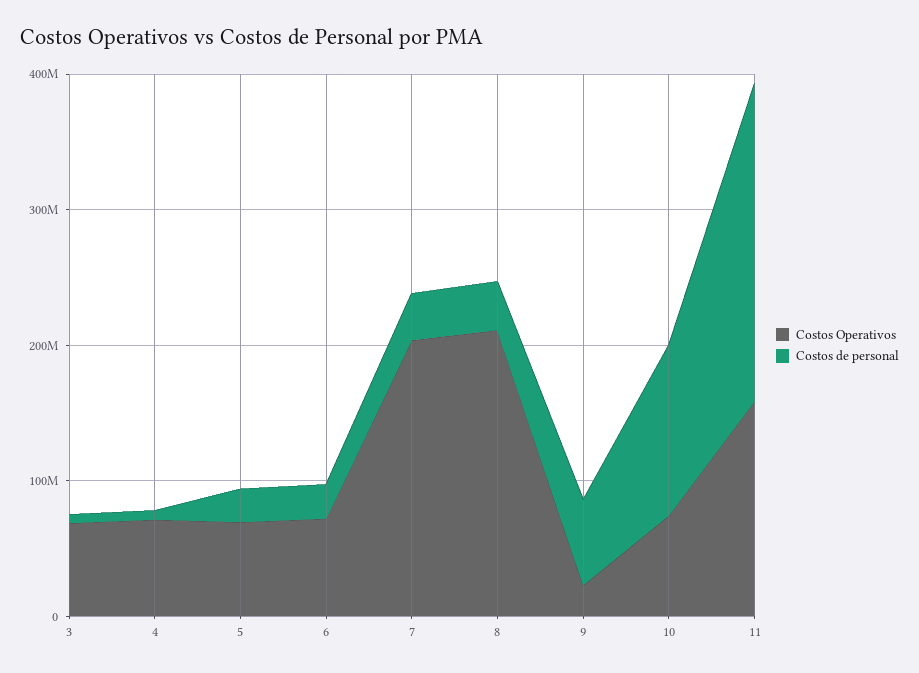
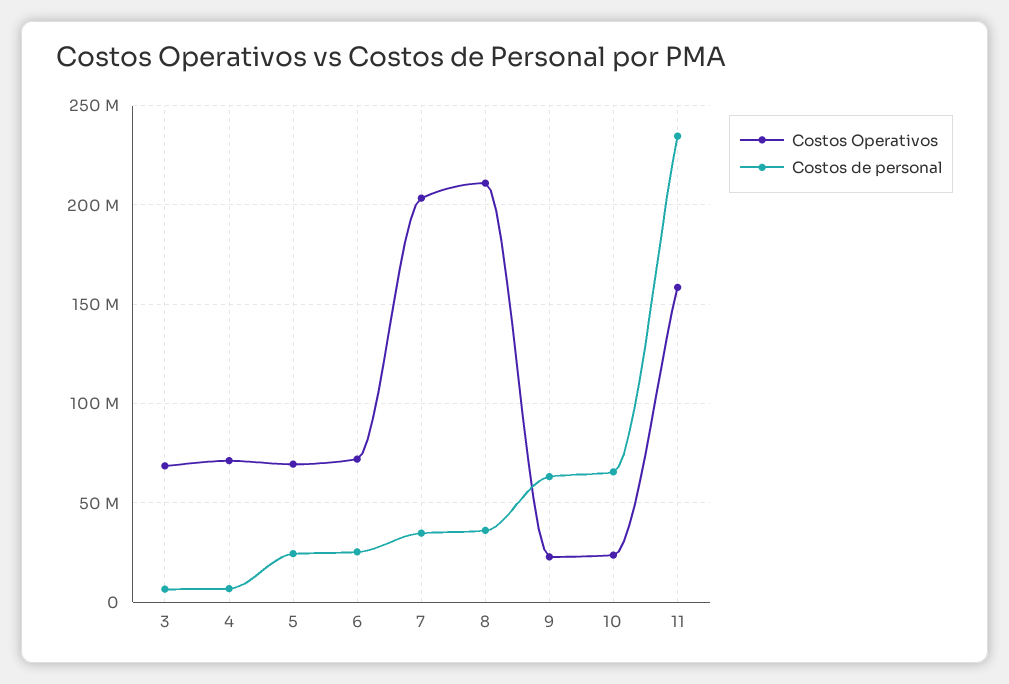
  {
    "Costos Operativos": {
      "3": 70000000,
      "4": 70000000,
      "5": 70000000,
      "6": 70000000,
      "7": 205000000,
      "8": 210000000,
      "9": 25000000,
-     "10": 80000000,
+     "10": 25000000,
      "11": 160000000
    },
    "Costos de personal": {
      "3": 5000000,
      "4": 5000000,
      "5": 25000000,
      "6": 25000000,
      "7": 35000000,
      "8": 35000000,
      "9": 65000000,
-     "10": 120000000,
+     "10": 65000000,
      "11": 235000000
    }
  }

